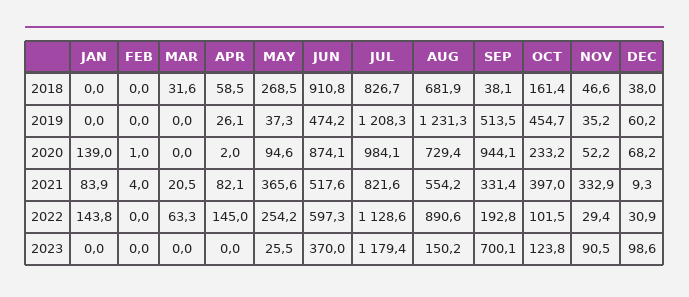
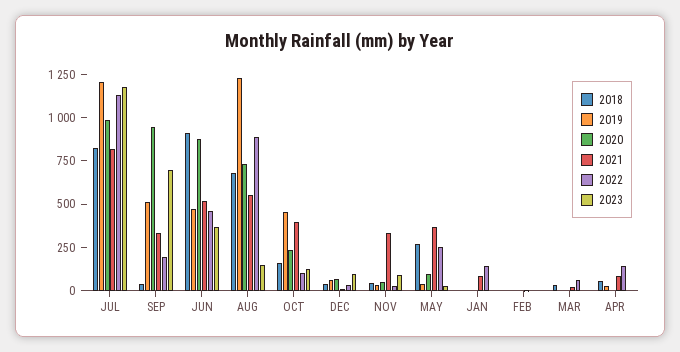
  {
    "2018": {
      "JAN": 0,
      "FEB": 0,
      "MAR": 31.6,
      "APR": 58.5,
      "MAY": 268.5,
      "JUN": 910.8,
      "JUL": 826.7,
      "AUG": 681.9,
      "SEP": 38.1,
      "OCT": 161.4,
      "NOV": 46.6,
      "DEC": 38
    },
    "2019": {
      "JAN": 0,
      "FEB": 0,
      "MAR": 0,
      "APR": 26.1,
      "MAY": 37.3,
      "JUN": 474.2,
      "JUL": 1208.3,
      "AUG": 1231.3,
      "SEP": 513.5,
      "OCT": 454.7,
      "NOV": 35.2,
      "DEC": 60.2
    },
    "2020": {
-     "JAN": 139,
+     "JAN": 0,
      "FEB": 1,
      "MAR": 0,
      "APR": 2,
      "MAY": 94.6,
      "JUN": 874.1,
      "JUL": 984.1,
      "AUG": 729.4,
      "SEP": 944.1,
      "OCT": 233.2,
      "NOV": 52.2,
      "DEC": 68.2
    },
    "2021": {
      "JAN": 83.9,
      "FEB": 4,
      "MAR": 20.5,
      "APR": 82.1,
      "MAY": 365.6,
      "JUN": 517.6,
      "JUL": 821.6,
      "AUG": 554.2,
      "SEP": 331.4,
      "OCT": 397,
      "NOV": 332.9,
      "DEC": 9.3
    },
    "2022": {
      "JAN": 143.8,
      "FEB": 0,
      "MAR": 63.3,
      "APR": 145,
      "MAY": 254.2,
-     "JUN": 597.3,
+     "JUN": 450,
      "JUL": 1128.6,
      "AUG": 890.6,
      "SEP": 192.8,
      "OCT": 101.5,
      "NOV": 29.4,
      "DEC": 30.9
    },
    "2023": {
      "JAN": 0,
      "FEB": 0,
      "MAR": 0,
      "APR": 0,
      "MAY": 25.5,
      "JUN": 370,
      "JUL": 1179.4,
      "AUG": 150.2,
      "SEP": 700.1,
      "OCT": 123.8,
      "NOV": 90.5,
      "DEC": 98.6
    }
  }

